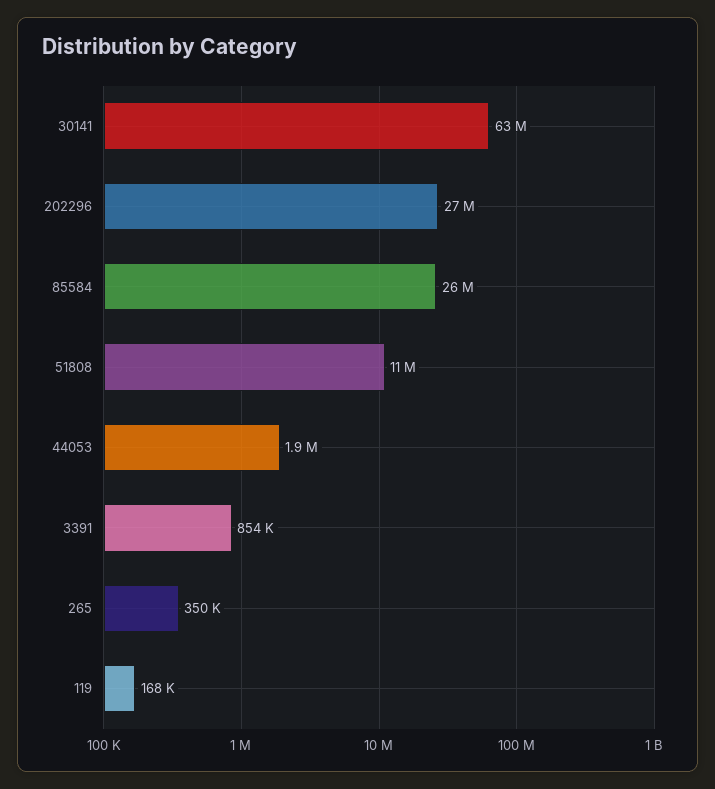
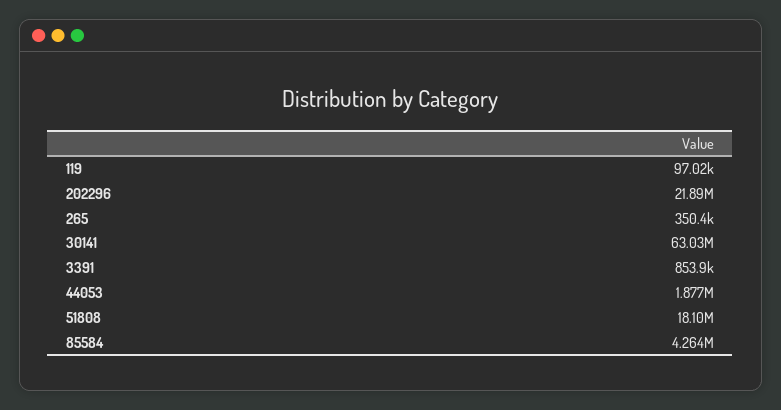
  {
    "30141": 63030000,
-   "202296": 27000000,
+   "202296": 21890000,
-   "85584": 26000000,
+   "85584": 4264000,
-   "51808": 11000000,
+   "51808": 18100000,
    "44053": 1877000,
    "3391": 853900,
    "265": 350400,
-   "119": 168000
+   "119": 97020
  }

